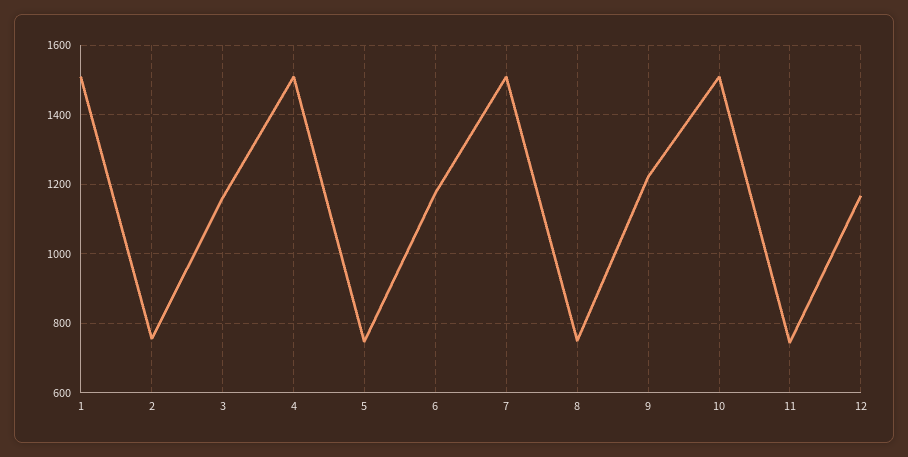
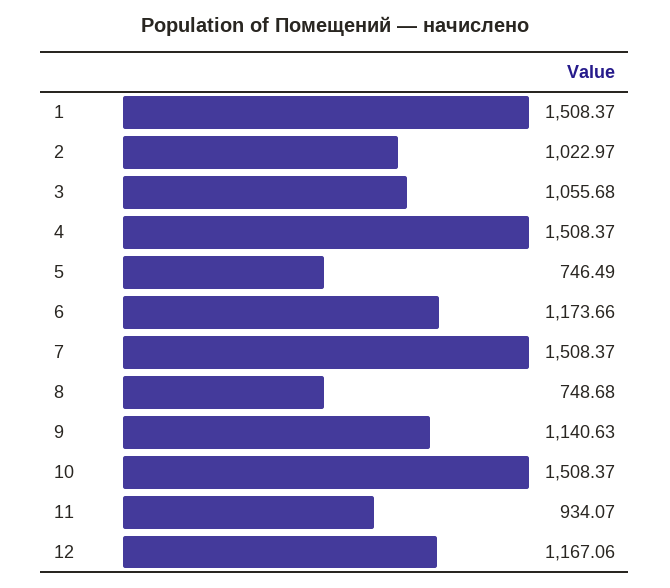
  {
    "1": 1508.37,
-   "2": 760,
+   "2": 1022.97,
-   "3": 1160,
+   "3": 1055.68,
    "4": 1508.37,
    "5": 746.49,
    "6": 1173.66,
    "7": 1508.37,
    "8": 748.68,
-   "9": 1220,
+   "9": 1140.63,
    "10": 1508.37,
-   "11": 740,
+   "11": 934.07,
    "12": 1167.06
  }

